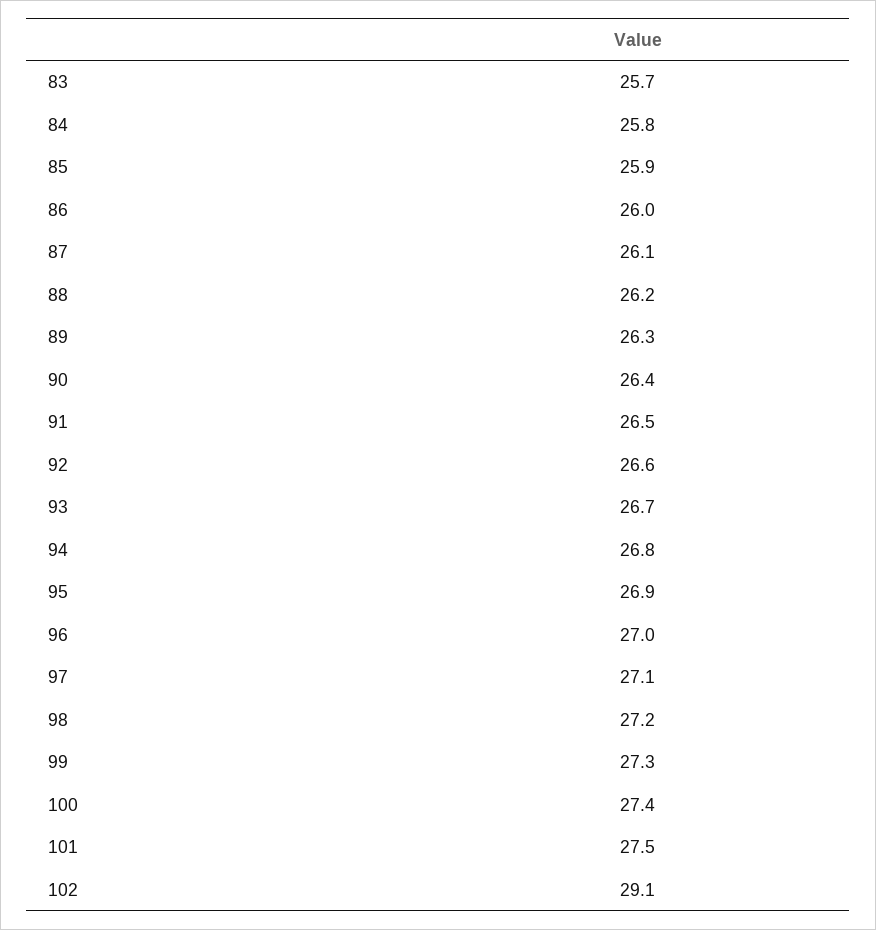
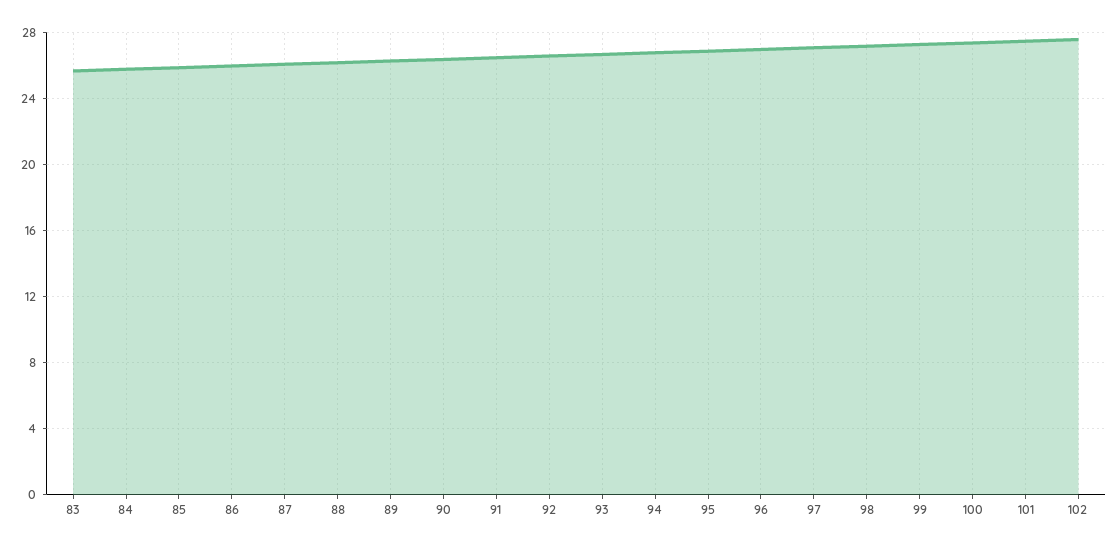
  {
    "83": 25.7,
    "84": 25.8,
    "85": 25.9,
    "86": 26,
    "87": 26.1,
    "88": 26.2,
    "89": 26.3,
    "90": 26.4,
    "91": 26.5,
    "92": 26.6,
    "93": 26.7,
    "94": 26.8,
    "95": 26.9,
    "96": 27,
    "97": 27.1,
    "98": 27.2,
    "99": 27.3,
    "100": 27.4,
    "101": 27.5,
-   "102": 29.1
+   "102": 27.5
  }

